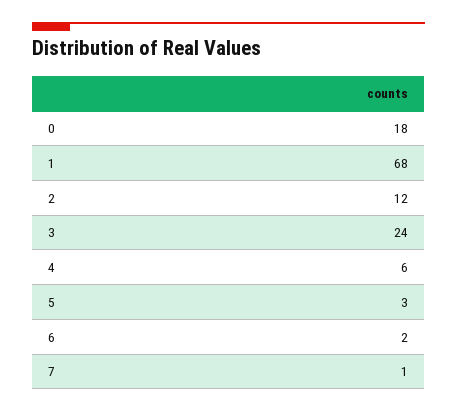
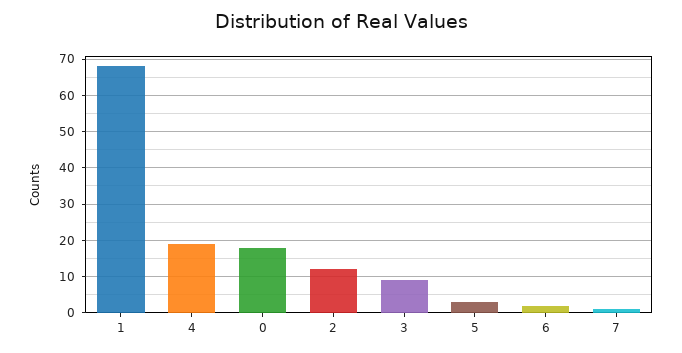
  {
    "0": 18,
    "1": 68,
    "2": 12,
-   "3": 24,
+   "3": 10,
-   "4": 6,
+   "4": 20,
    "5": 3,
    "6": 2,
    "7": 1
  }

